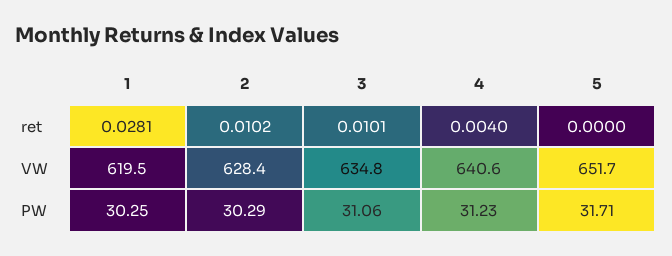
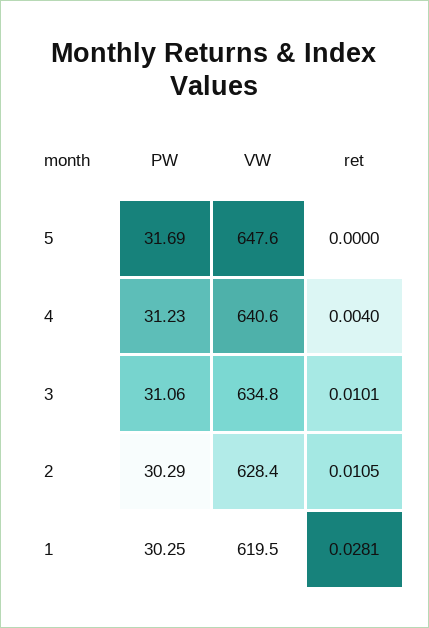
  {
    "1": {
      "ret": 0.0281,
      "VW": 619.5,
      "PW": 30.25
    },
    "2": {
-     "ret": 0.0102,
+     "ret": 0.0105,
      "VW": 628.4,
      "PW": 30.29
    },
    "3": {
      "ret": 0.0101,
      "VW": 634.8,
      "PW": 31.06
    },
    "4": {
      "ret": 0.004,
      "VW": 640.6,
      "PW": 31.23
    },
    "5": {
      "ret": 0,
-     "VW": 651.7,
+     "VW": 647.6,
-     "PW": 31.71
+     "PW": 31.69
    }
  }

